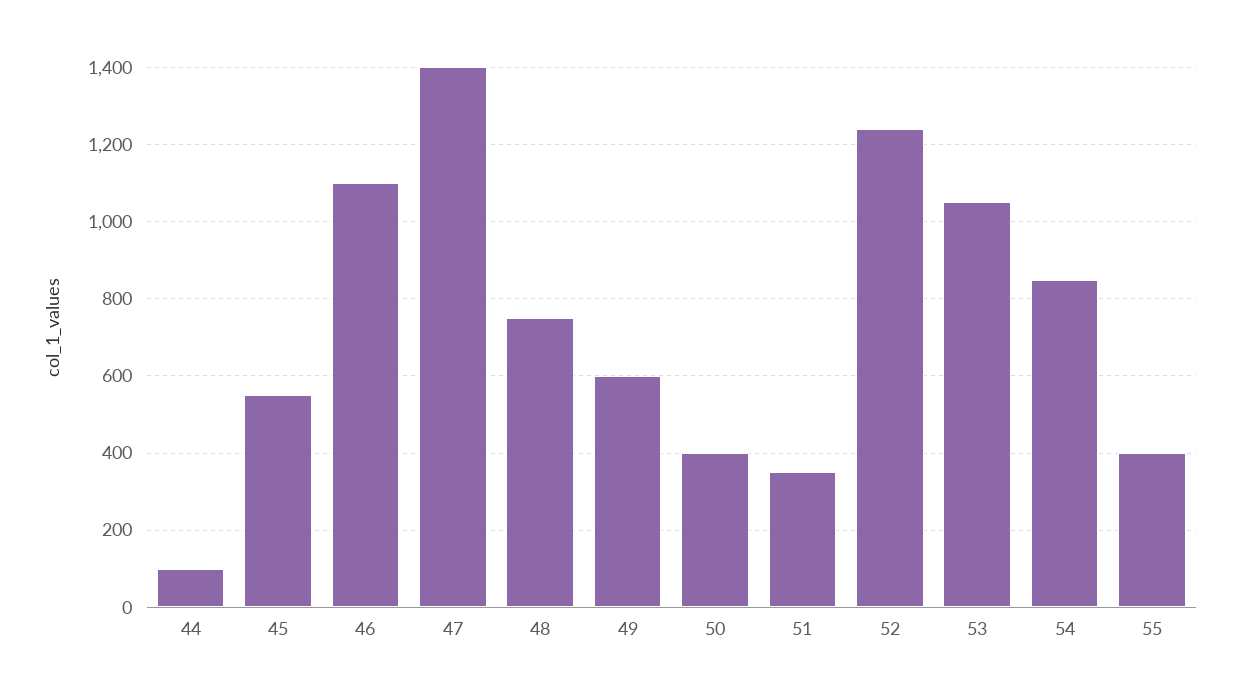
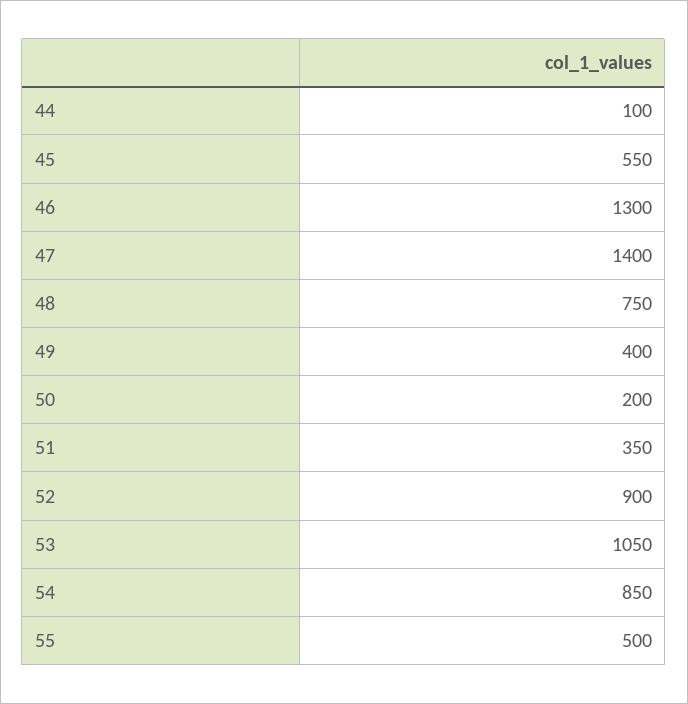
  {
    "44": 100,
    "45": 550,
-   "46": 1100,
+   "46": 1300,
    "47": 1400,
    "48": 750,
-   "49": 600,
+   "49": 400,
-   "50": 400,
+   "50": 200,
    "51": 350,
-   "52": 1240,
+   "52": 900,
    "53": 1050,
    "54": 850,
-   "55": 400
+   "55": 500
  }

